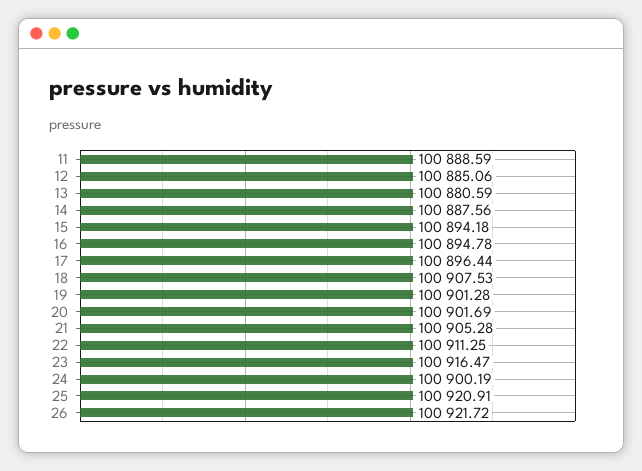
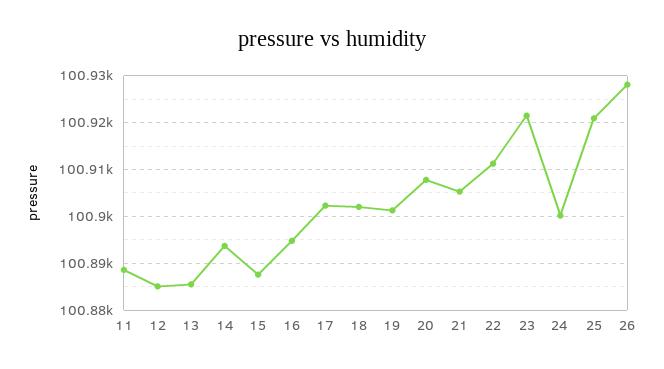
  {
    "11": 100888.59,
    "12": 100885.06,
-   "13": 100880.59,
+   "13": 100886,
-   "14": 100887.56,
+   "14": 100894,
-   "15": 100894.18,
+   "15": 100888,
    "16": 100894.78,
-   "17": 100896.44,
+   "17": 100902,
-   "18": 100907.53,
+   "18": 100902,
    "19": 100901.28,
-   "20": 100901.69,
+   "20": 100908,
    "21": 100905.28,
    "22": 100911.25,
-   "23": 100916.47,
+   "23": 100922,
    "24": 100900.19,
    "25": 100920.91,
-   "26": 100921.72
+   "26": 100928
  }

